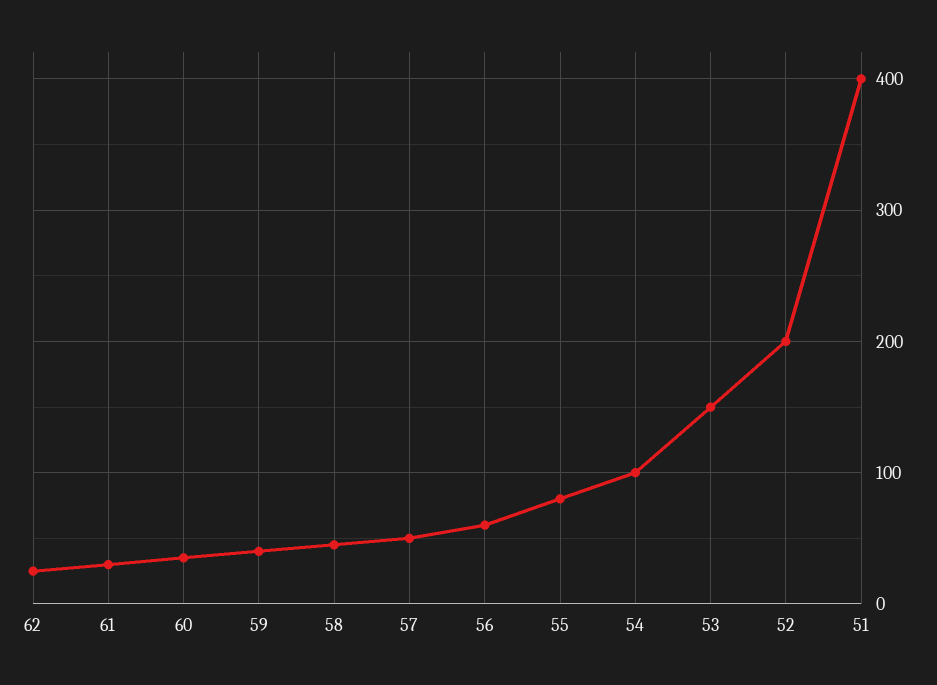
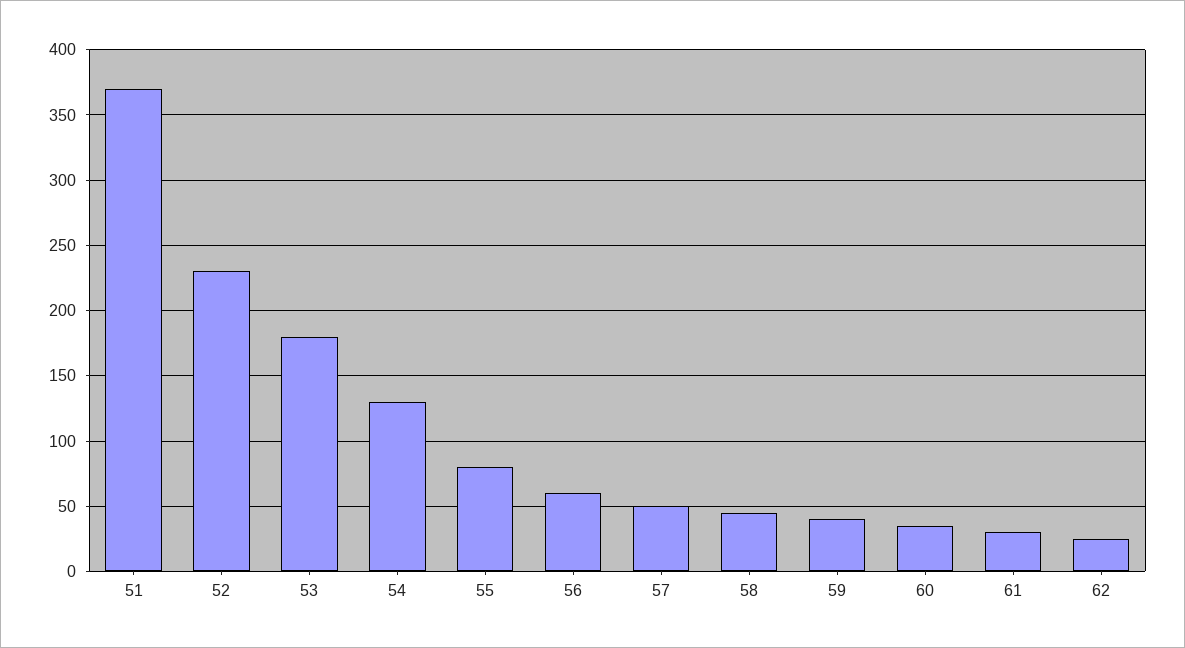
  {
    "62": 25,
    "61": 30,
    "60": 35,
    "59": 40,
    "58": 45,
    "57": 50,
    "56": 60,
    "55": 80,
-   "54": 100,
+   "54": 130,
-   "53": 150,
+   "53": 180,
-   "52": 200,
+   "52": 230,
-   "51": 400
+   "51": 370
  }

